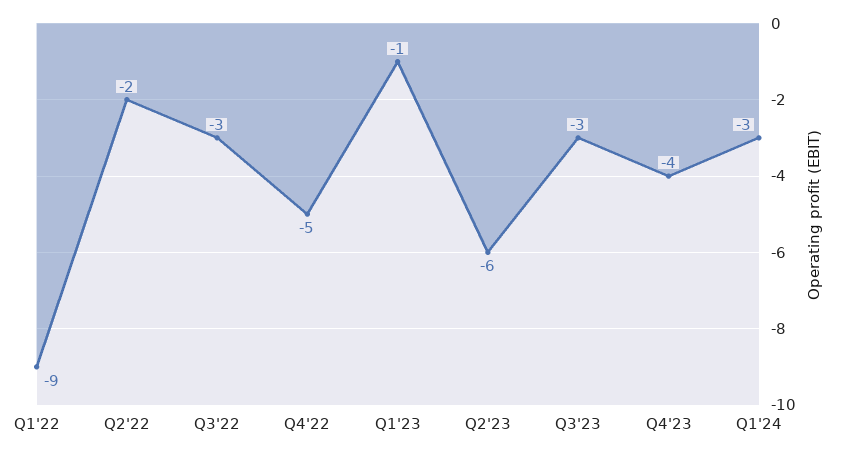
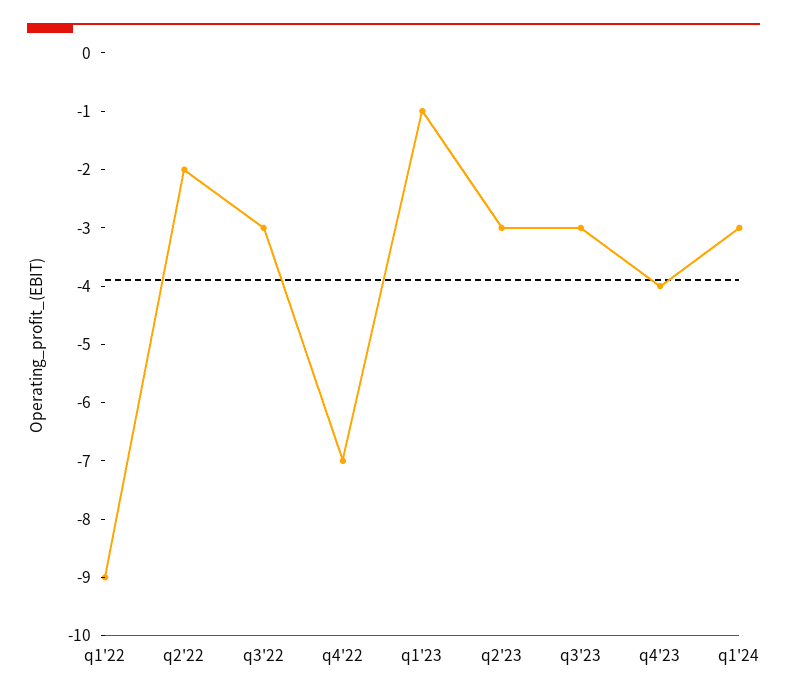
  {
    "Q1'22": -9,
    "Q2'22": -2,
    "Q3'22": -3,
-   "Q4'22": -5,
+   "Q4'22": -7,
    "Q1'23": -1,
-   "Q2'23": -6,
+   "Q2'23": -3,
    "Q3'23": -3,
    "Q4'23": -4,
    "Q1'24": -3
  }

